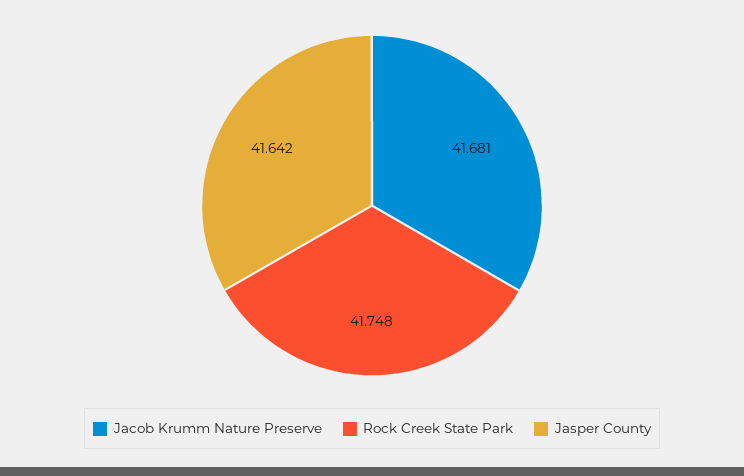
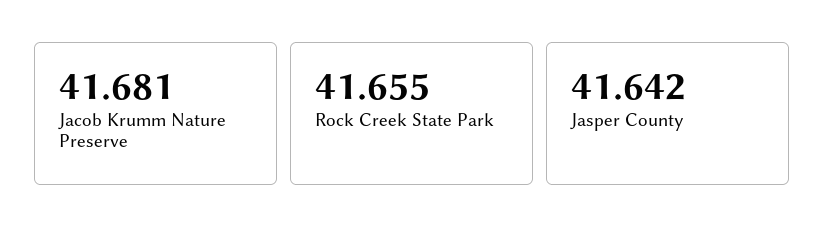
  {
    "Jacob Krumm Nature Preserve": 41.681,
-   "Rock Creek State Park": 41.748,
+   "Rock Creek State Park": 41.655,
    "Jasper County": 41.642
  }

